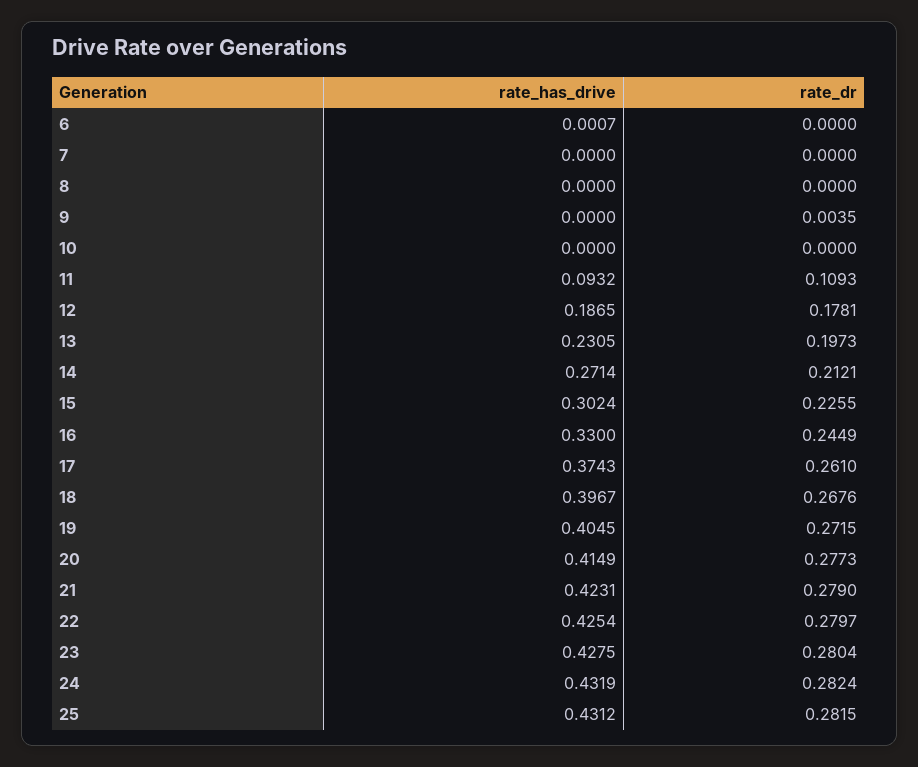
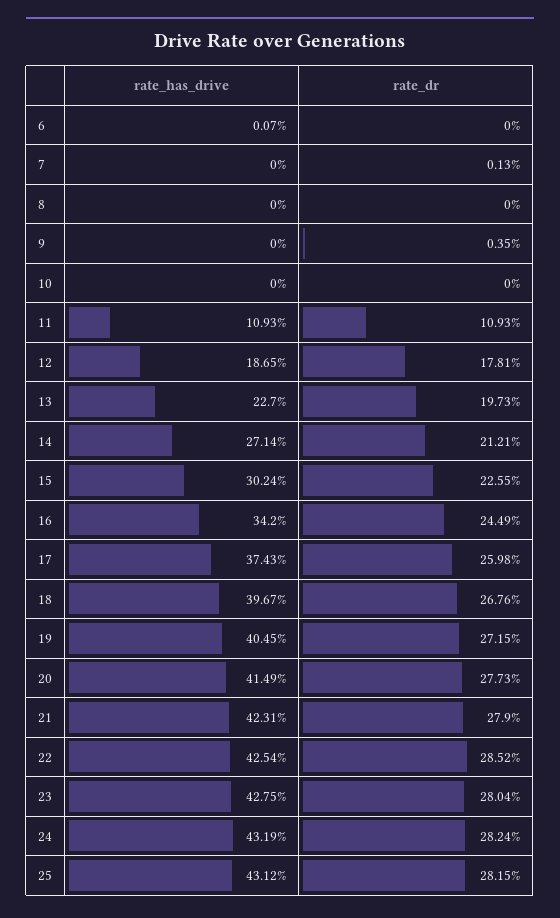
  {
    "rate_has_drive": {
      "6": 0.0007,
      "7": 0,
      "8": 0,
      "9": 0,
      "10": 0,
-     "11": 0.0932,
+     "11": 0.1093,
      "12": 0.1865,
-     "13": 0.2305,
+     "13": 0.227,
      "14": 0.2714,
      "15": 0.3024,
-     "16": 0.33,
+     "16": 0.342,
      "17": 0.3743,
      "18": 0.3967,
      "19": 0.4045,
      "20": 0.4149,
      "21": 0.4231,
      "22": 0.4254,
      "23": 0.4275,
      "24": 0.4319,
      "25": 0.4312
    },
    "rate_dr": {
      "6": 0,
-     "7": 0,
+     "7": 0.0013,
      "8": 0,
      "9": 0.0035,
      "10": 0,
      "11": 0.1093,
      "12": 0.1781,
      "13": 0.1973,
      "14": 0.2121,
      "15": 0.2255,
      "16": 0.2449,
-     "17": 0.261,
+     "17": 0.2598,
      "18": 0.2676,
      "19": 0.2715,
      "20": 0.2773,
      "21": 0.279,
-     "22": 0.2797,
+     "22": 0.2852,
      "23": 0.2804,
      "24": 0.2824,
      "25": 0.2815
    }
  }

